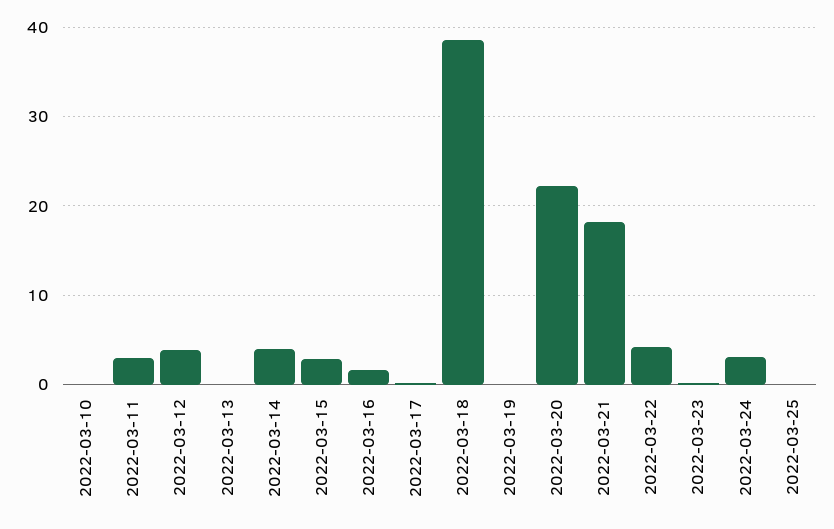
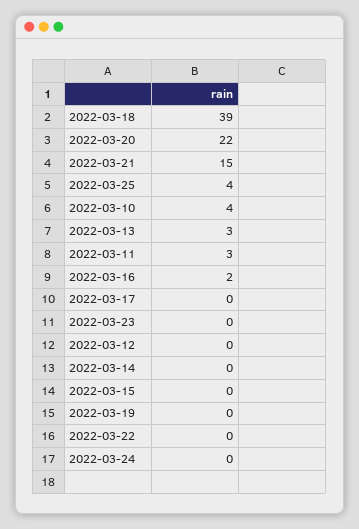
  {
-   "2022-03-10": 0,
+   "2022-03-10": 4,
    "2022-03-11": 3,
-   "2022-03-12": 4,
+   "2022-03-12": 0,
-   "2022-03-13": 0,
+   "2022-03-13": 3,
-   "2022-03-14": 4,
+   "2022-03-14": 0,
-   "2022-03-15": 3,
+   "2022-03-15": 0,
    "2022-03-16": 2,
    "2022-03-17": 0,
    "2022-03-18": 39,
    "2022-03-19": 0,
    "2022-03-20": 22,
-   "2022-03-21": 18,
+   "2022-03-21": 15,
-   "2022-03-22": 4,
+   "2022-03-22": 0,
    "2022-03-23": 0,
-   "2022-03-24": 3,
+   "2022-03-24": 0,
-   "2022-03-25": 0
+   "2022-03-25": 4
  }

